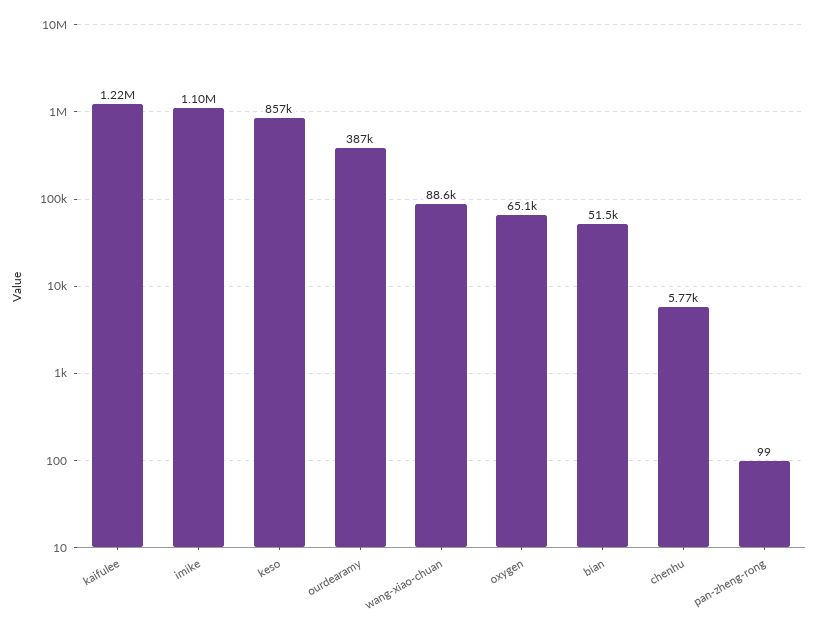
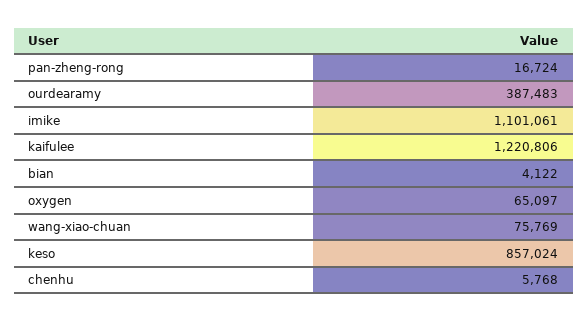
  {
    "kaifulee": 1220806,
    "imike": 1101061,
    "keso": 857024,
    "ourdearamy": 387483,
-   "wang-xiao-chuan": 88600,
+   "wang-xiao-chuan": 75769,
    "oxygen": 65097,
-   "bian": 51500,
+   "bian": 4122,
    "chenhu": 5768,
-   "pan-zheng-rong": 99
+   "pan-zheng-rong": 16724
  }

